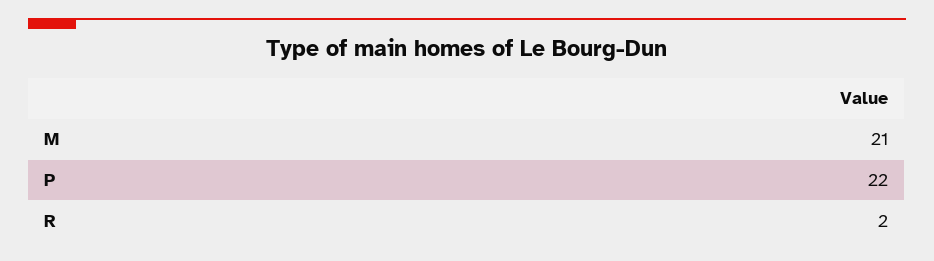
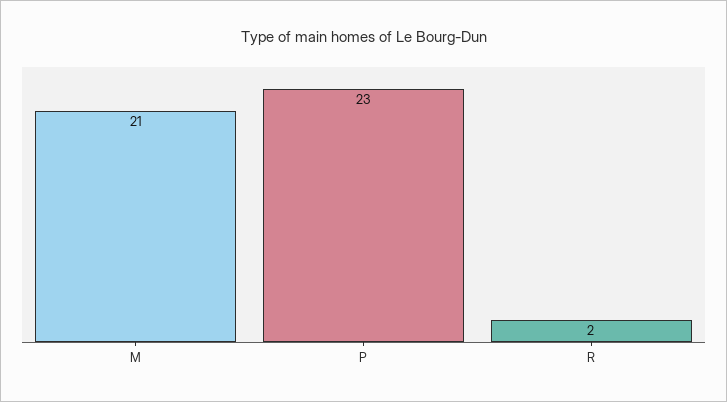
  {
    "M": 21,
-   "P": 22,
+   "P": 23,
    "R": 2
  }

